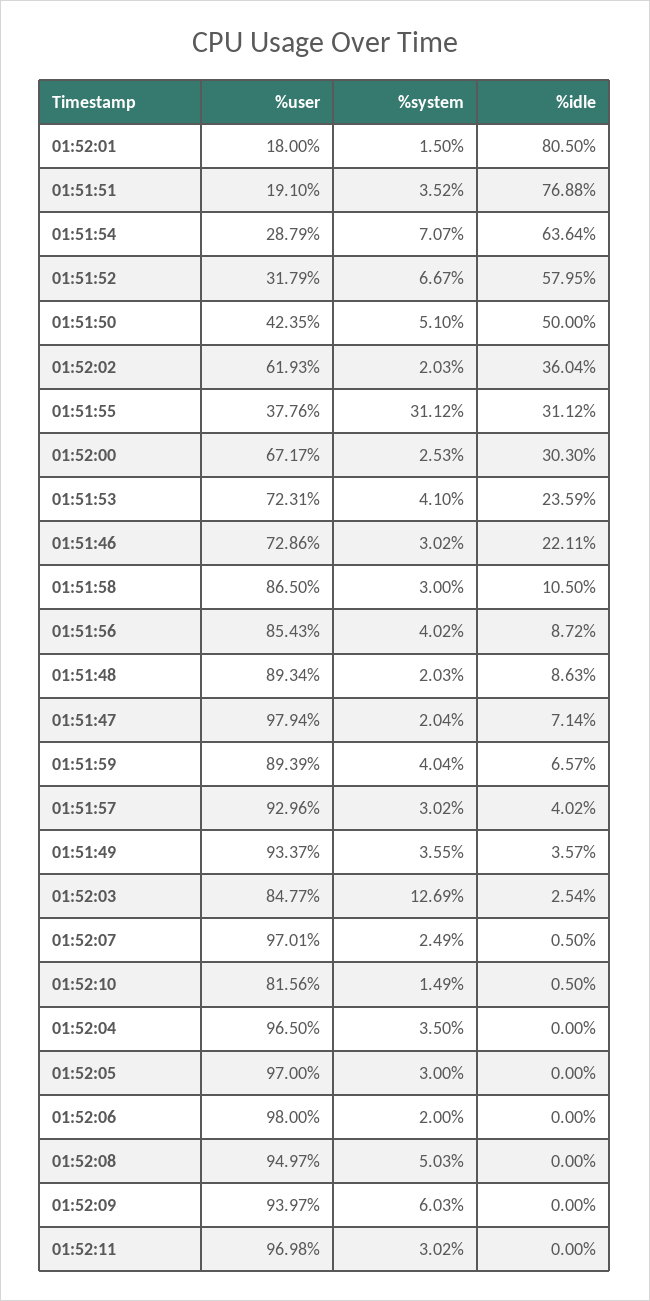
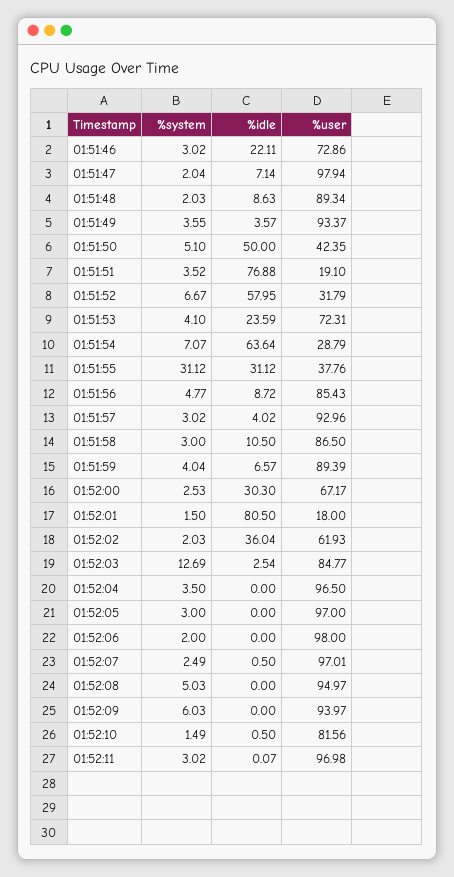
  {
    "%user": {
      "01:52:01": 18,
      "01:51:51": 19.1,
      "01:51:54": 28.79,
      "01:51:52": 31.79,
      "01:51:50": 42.35,
      "01:52:02": 61.93,
      "01:51:55": 37.76,
      "01:52:00": 67.17,
      "01:51:53": 72.31,
      "01:51:46": 72.86,
      "01:51:58": 86.5,
      "01:51:56": 85.43,
      "01:51:48": 89.34,
      "01:51:47": 97.94,
      "01:51:59": 89.39,
      "01:51:57": 92.96,
      "01:51:49": 93.37,
      "01:52:03": 84.77,
      "01:52:07": 97.01,
      "01:52:10": 81.56,
      "01:52:04": 96.5,
      "01:52:05": 97,
      "01:52:06": 98,
      "01:52:08": 94.97,
      "01:52:09": 93.97,
      "01:52:11": 96.98
    },
    "%system": {
      "01:52:01": 1.5,
      "01:51:51": 3.52,
      "01:51:54": 7.07,
      "01:51:52": 6.67,
      "01:51:50": 5.1,
      "01:52:02": 2.03,
      "01:51:55": 31.12,
      "01:52:00": 2.53,
      "01:51:53": 4.1,
      "01:51:46": 3.02,
      "01:51:58": 3,
-     "01:51:56": 4.02,
+     "01:51:56": 4.77,
      "01:51:48": 2.03,
      "01:51:47": 2.04,
      "01:51:59": 4.04,
      "01:51:57": 3.02,
      "01:51:49": 3.55,
      "01:52:03": 12.69,
      "01:52:07": 2.49,
      "01:52:10": 1.49,
      "01:52:04": 3.5,
      "01:52:05": 3,
      "01:52:06": 2,
      "01:52:08": 5.03,
      "01:52:09": 6.03,
      "01:52:11": 3.02
    },
    "%idle": {
      "01:52:01": 80.5,
      "01:51:51": 76.88,
      "01:51:54": 63.64,
      "01:51:52": 57.95,
      "01:51:50": 50,
      "01:52:02": 36.04,
      "01:51:55": 31.12,
      "01:52:00": 30.3,
      "01:51:53": 23.59,
      "01:51:46": 22.11,
      "01:51:58": 10.5,
      "01:51:56": 8.72,
      "01:51:48": 8.63,
      "01:51:47": 7.14,
      "01:51:59": 6.57,
      "01:51:57": 4.02,
      "01:51:49": 3.57,
      "01:52:03": 2.54,
      "01:52:07": 0.5,
      "01:52:10": 0.5,
      "01:52:04": 0,
      "01:52:05": 0,
      "01:52:06": 0,
      "01:52:08": 0,
      "01:52:09": 0,
-     "01:52:11": 0
+     "01:52:11": 0.07
    }
  }

